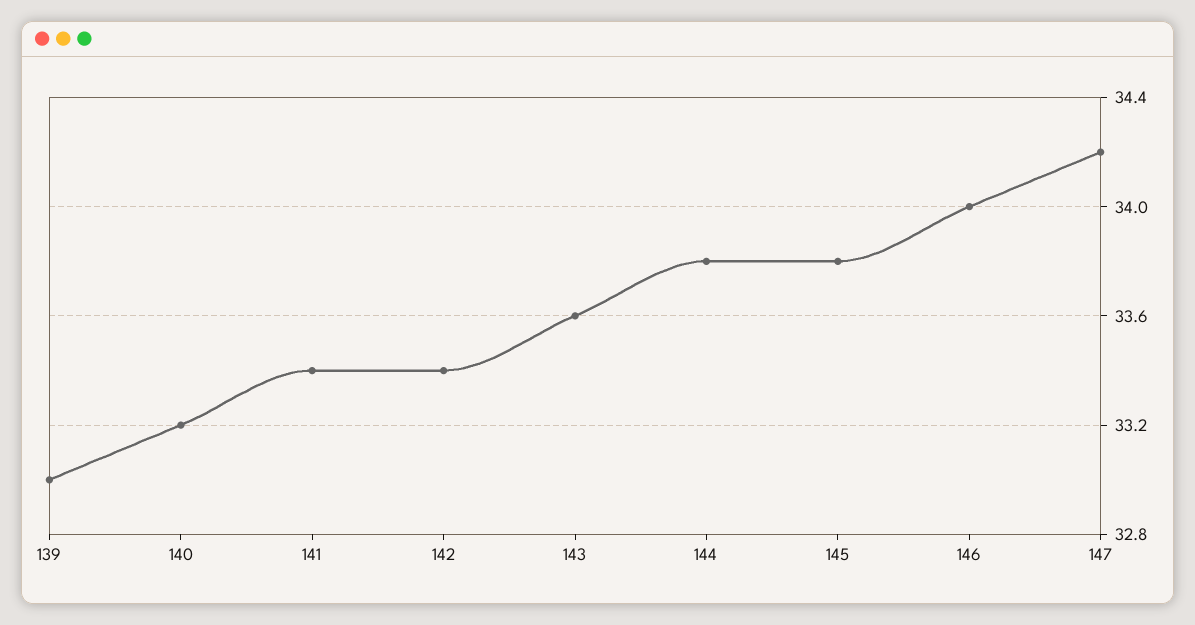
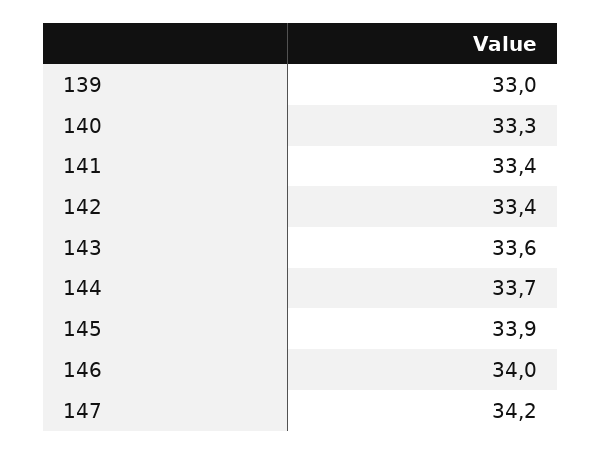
  {
    "139": 33,
-   "140": 33.2,
+   "140": 33.3,
    "141": 33.4,
    "142": 33.4,
    "143": 33.6,
-   "144": 33.8,
+   "144": 33.7,
-   "145": 33.8,
+   "145": 33.9,
    "146": 34,
    "147": 34.2
  }

